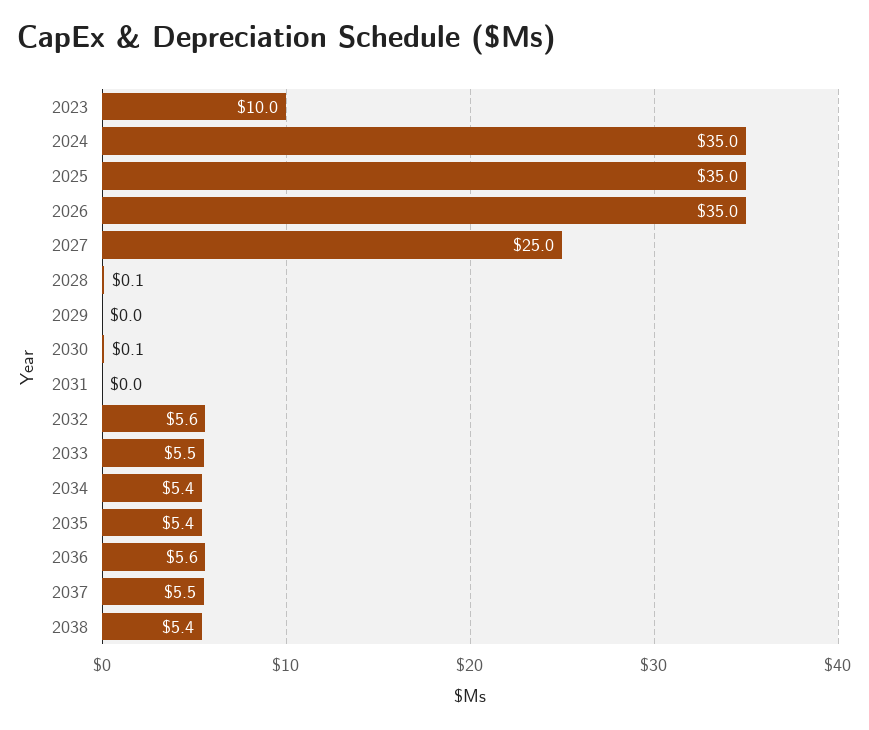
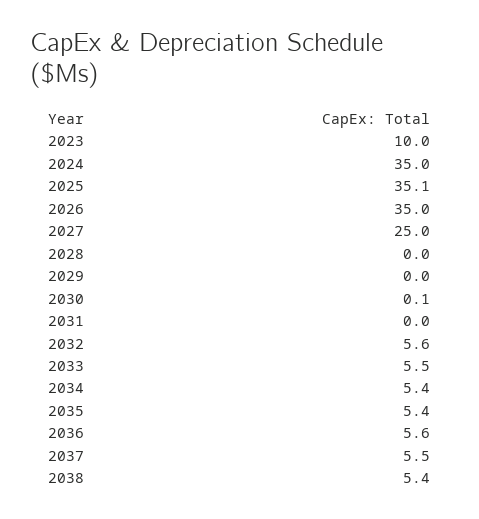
  {
    "2023": 10,
    "2024": 35,
-   "2025": 35,
+   "2025": 35.1,
    "2026": 35,
    "2027": 25,
-   "2028": 0.1,
+   "2028": 0,
    "2029": 0,
    "2030": 0.1,
    "2031": 0,
    "2032": 5.6,
    "2033": 5.5,
    "2034": 5.4,
    "2035": 5.4,
    "2036": 5.6,
    "2037": 5.5,
    "2038": 5.4
  }

